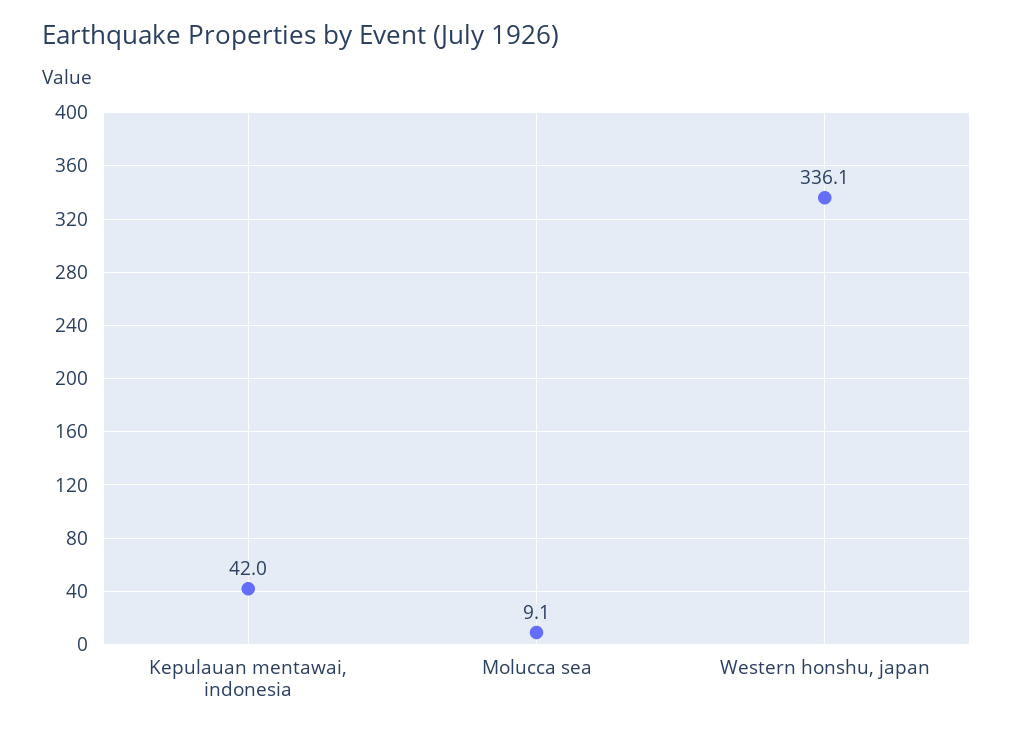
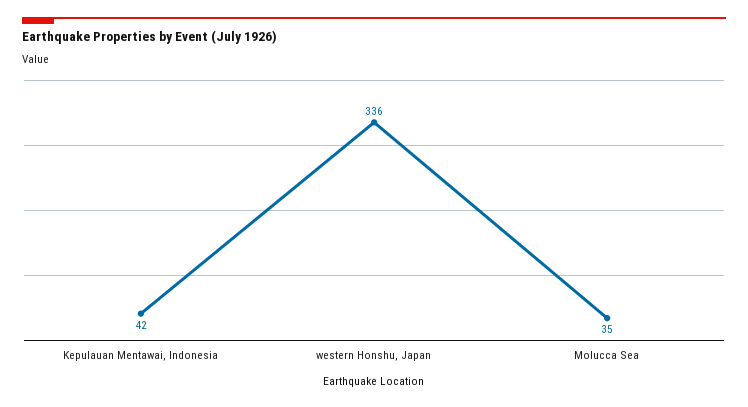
  {
    "Kepulauan mentawai, indonesia": 42,
-   "Molucca sea": 9.1,
+   "Molucca sea": 35,
    "Western honshu, japan": 336.1
  }

